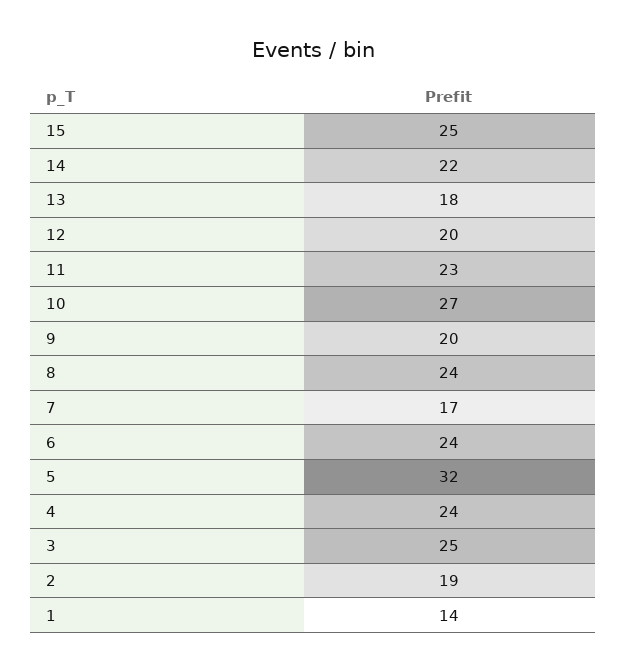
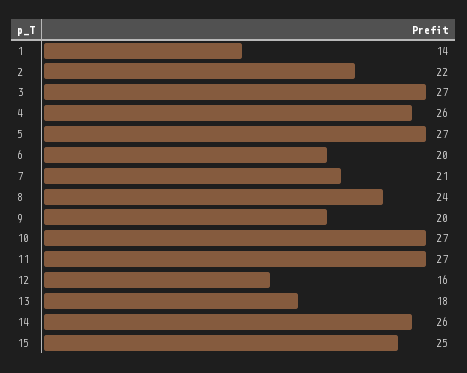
  {
    "15": 25,
-   "14": 22,
+   "14": 26,
    "13": 18,
-   "12": 20,
+   "12": 16,
-   "11": 23,
+   "11": 27,
    "10": 27,
    "9": 20,
    "8": 24,
-   "7": 17,
+   "7": 21,
-   "6": 24,
+   "6": 20,
-   "5": 32,
+   "5": 27,
-   "4": 24,
+   "4": 26,
-   "3": 25,
+   "3": 27,
-   "2": 19,
+   "2": 22,
    "1": 14
  }

